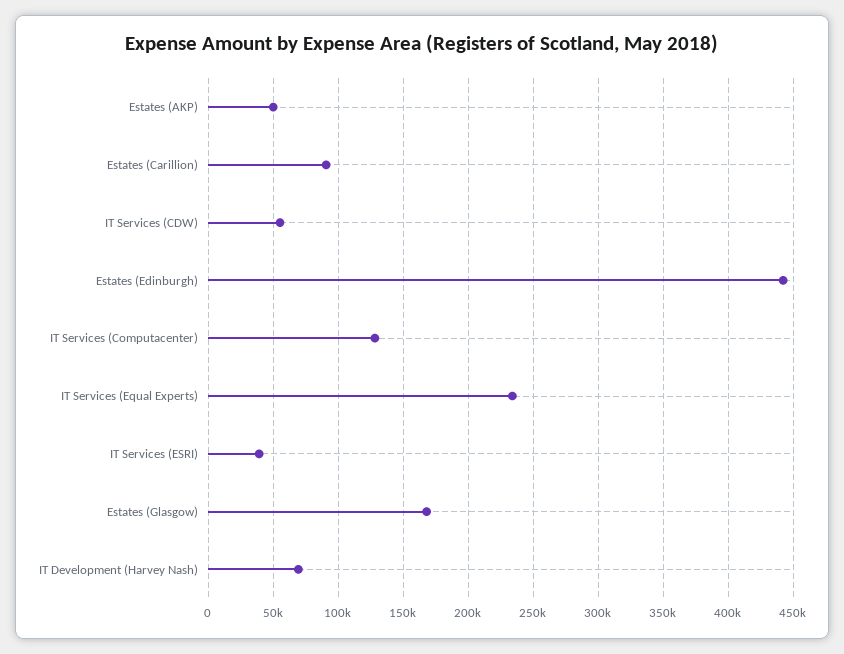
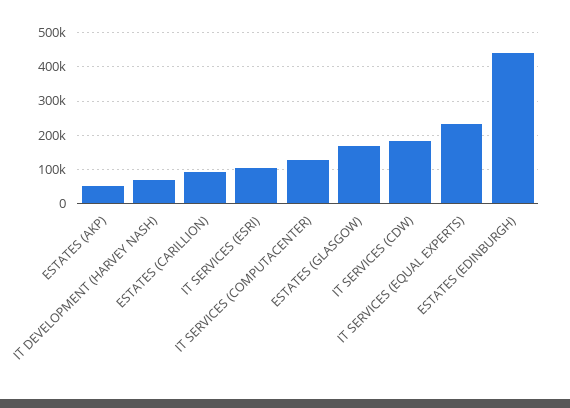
  {
    "Estates (AKP)": 50000,
    "Estates (Carillion)": 90000,
-   "IT Services (CDW)": 55000,
+   "IT Services (CDW)": 180000,
    "Estates (Edinburgh)": 440000,
    "IT Services (Computacenter)": 130000,
    "IT Services (Equal Experts)": 235000,
-   "IT Services (ESRI)": 40000,
+   "IT Services (ESRI)": 100000,
    "Estates (Glasgow)": 170000,
    "IT Development (Harvey Nash)": 70000
  }

